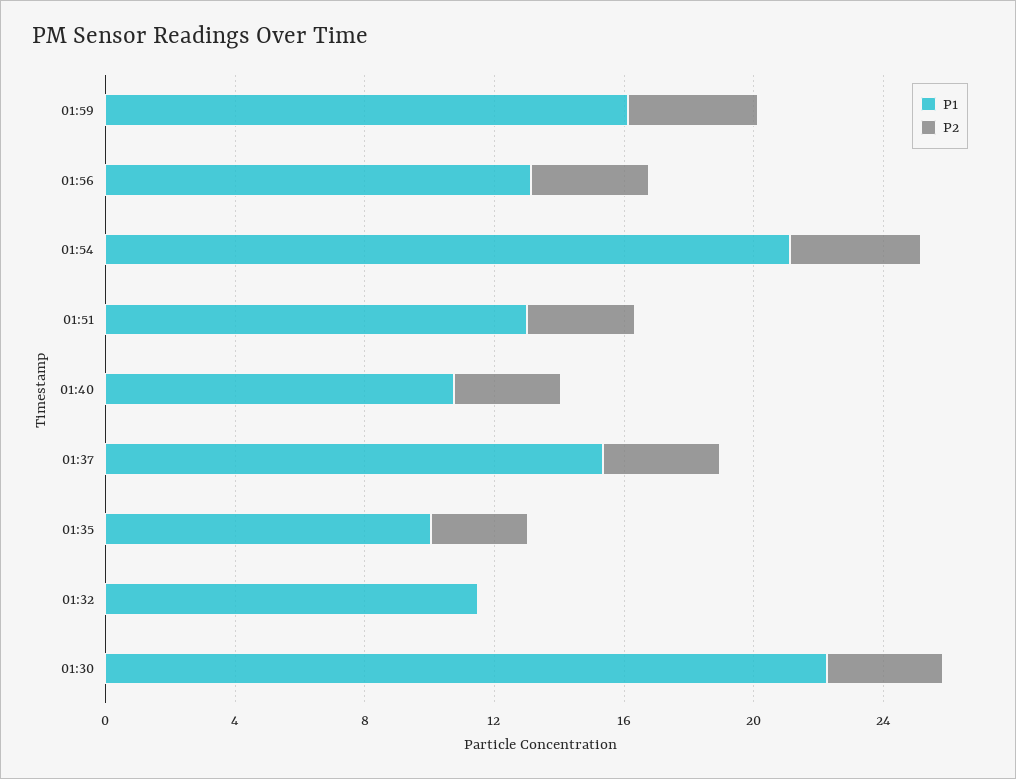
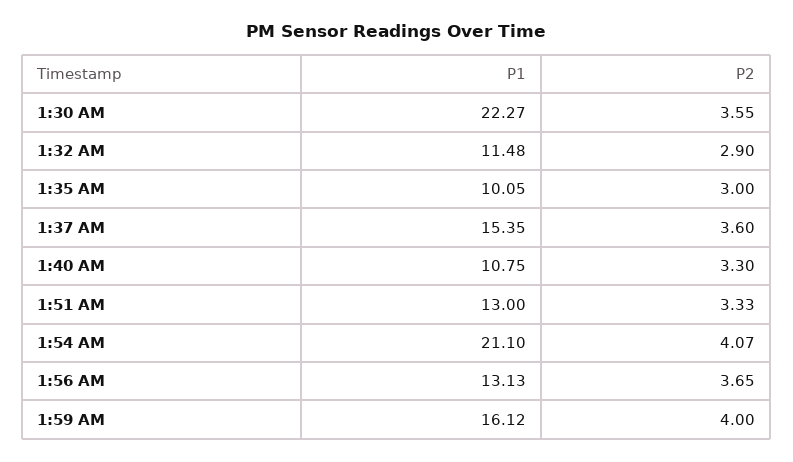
  {
    "P1": {
      "01:59": 16.12,
      "01:56": 13.13,
      "01:54": 21.1,
      "01:51": 13,
      "01:40": 10.75,
      "01:37": 15.35,
      "01:35": 10.05,
      "01:32": 11.48,
      "01:30": 22.27
    },
    "P2": {
      "01:59": 4,
      "01:56": 3.65,
      "01:54": 4.07,
      "01:51": 3.33,
      "01:40": 3.3,
      "01:37": 3.6,
      "01:35": 3,
-     "01:32": 0,
+     "01:32": 2.9,
      "01:30": 3.55
    }
  }

